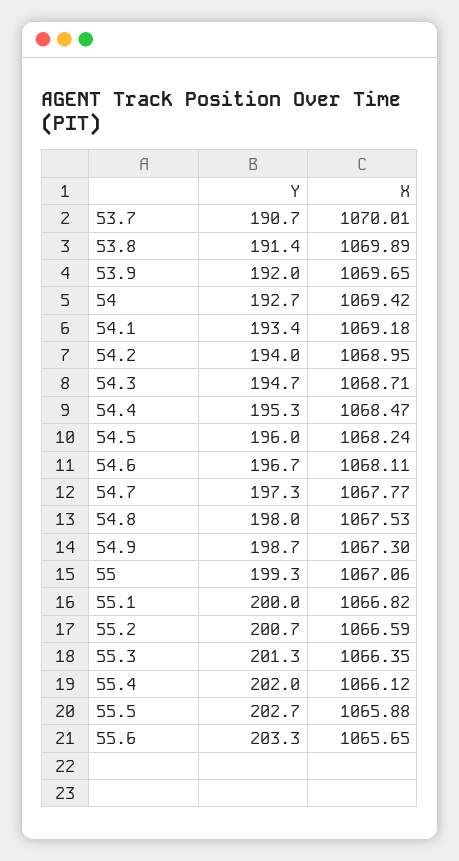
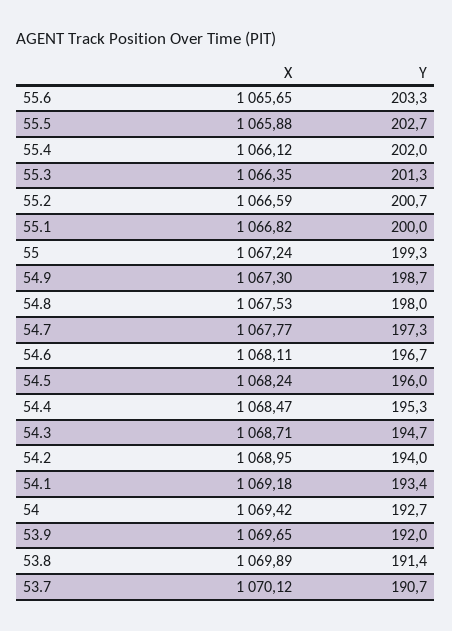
  {
    "Y": {
      "53.7": 190.7,
      "53.8": 191.4,
      "53.9": 192,
      "54": 192.7,
      "54.1": 193.4,
      "54.2": 194,
      "54.3": 194.7,
      "54.4": 195.3,
      "54.5": 196,
      "54.6": 196.7,
      "54.7": 197.3,
      "54.8": 198,
      "54.9": 198.7,
      "55": 199.3,
      "55.1": 200,
      "55.2": 200.7,
      "55.3": 201.3,
      "55.4": 202,
      "55.5": 202.7,
      "55.6": 203.3
    },
    "X": {
-     "53.7": 1070.01,
+     "53.7": 1070.12,
      "53.8": 1069.89,
      "53.9": 1069.65,
      "54": 1069.42,
      "54.1": 1069.18,
      "54.2": 1068.95,
      "54.3": 1068.71,
      "54.4": 1068.47,
      "54.5": 1068.24,
      "54.6": 1068.11,
      "54.7": 1067.77,
      "54.8": 1067.53,
      "54.9": 1067.3,
-     "55": 1067.06,
+     "55": 1067.24,
      "55.1": 1066.82,
      "55.2": 1066.59,
      "55.3": 1066.35,
      "55.4": 1066.12,
      "55.5": 1065.88,
      "55.6": 1065.65
    }
  }

